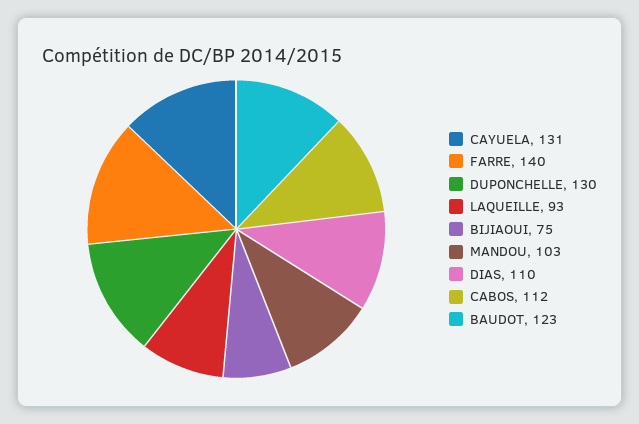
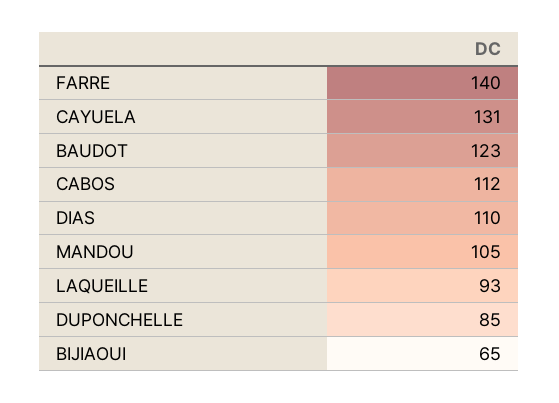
  {
    "CAYUELA": 131,
    "FARRE": 140,
-   "DUPONCHELLE": 130,
+   "DUPONCHELLE": 85,
    "LAQUEILLE": 93,
-   "BIJIAOUI": 75,
+   "BIJIAOUI": 65,
-   "MANDOU": 103,
+   "MANDOU": 105,
    "DIAS": 110,
    "CABOS": 112,
    "BAUDOT": 123
  }

